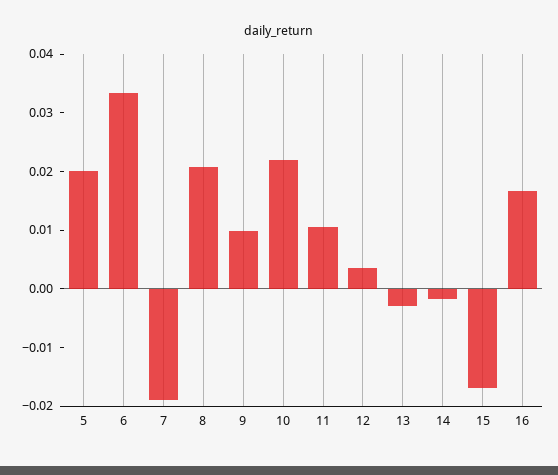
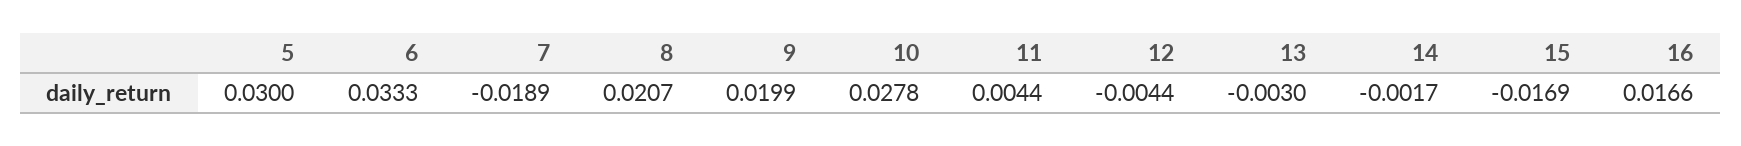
  {
-   "5": 0.02,
+   "5": 0.03,
    "6": 0.0333,
    "7": -0.0189,
    "8": 0.0207,
-   "9": 0.01,
+   "9": 0.0199,
-   "10": 0.022,
+   "10": 0.0278,
-   "11": 0.01,
+   "11": 0.0044,
-   "12": 0.004,
+   "12": -0.0044,
    "13": -0.003,
    "14": -0.0017,
    "15": -0.0169,
    "16": 0.0166
  }

